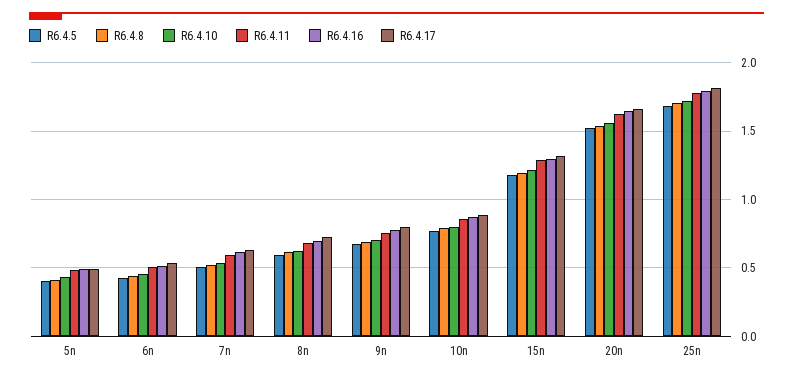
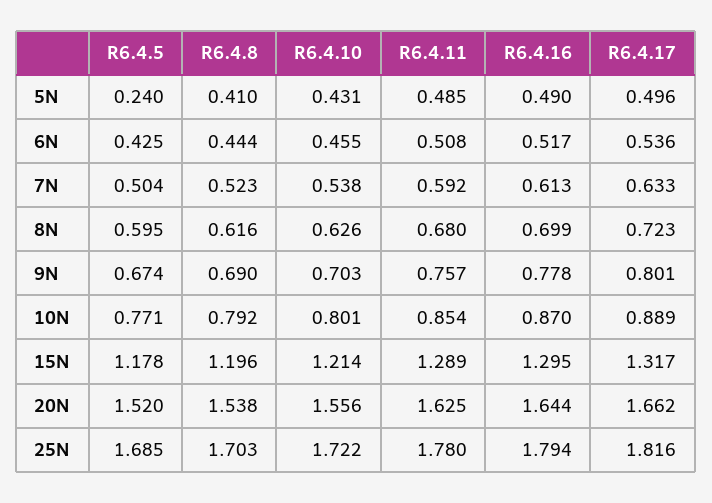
  {
    "R6.4.5": {
-     "5n": 0.4,
+     "5n": 0.24,
      "6n": 0.425,
      "7n": 0.504,
      "8n": 0.595,
      "9n": 0.674,
      "10n": 0.771,
      "15n": 1.178,
      "20n": 1.52,
      "25n": 1.685
    },
    "R6.4.8": {
      "5n": 0.41,
      "6n": 0.444,
      "7n": 0.523,
      "8n": 0.616,
      "9n": 0.69,
      "10n": 0.792,
      "15n": 1.196,
      "20n": 1.538,
      "25n": 1.703
    },
    "R6.4.10": {
      "5n": 0.431,
      "6n": 0.455,
      "7n": 0.538,
      "8n": 0.626,
      "9n": 0.703,
      "10n": 0.801,
      "15n": 1.214,
      "20n": 1.556,
      "25n": 1.722
    },
    "R6.4.11": {
      "5n": 0.485,
      "6n": 0.508,
      "7n": 0.592,
      "8n": 0.68,
      "9n": 0.757,
      "10n": 0.854,
      "15n": 1.289,
      "20n": 1.625,
      "25n": 1.78
    },
    "R6.4.16": {
      "5n": 0.49,
      "6n": 0.517,
      "7n": 0.613,
      "8n": 0.699,
      "9n": 0.778,
      "10n": 0.87,
      "15n": 1.295,
      "20n": 1.644,
      "25n": 1.794
    },
    "R6.4.17": {
      "5n": 0.496,
      "6n": 0.536,
      "7n": 0.633,
      "8n": 0.723,
      "9n": 0.801,
      "10n": 0.889,
      "15n": 1.317,
      "20n": 1.662,
      "25n": 1.816
    }
  }

